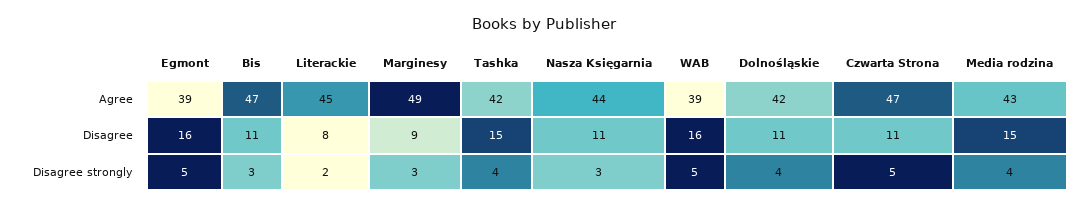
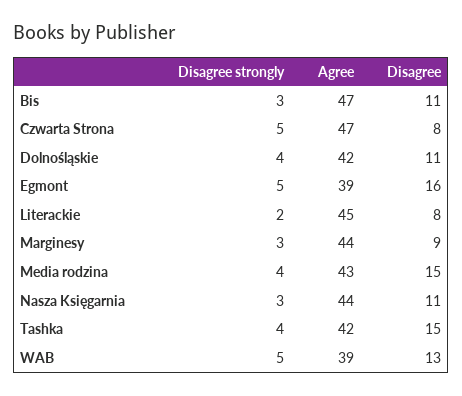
  {
    "Egmont": {
      "Agree": 39,
      "Disagree": 16,
      "Disagree strongly": 5
    },
    "Bis": {
      "Agree": 47,
      "Disagree": 11,
      "Disagree strongly": 3
    },
    "Literackie": {
      "Agree": 45,
      "Disagree": 8,
      "Disagree strongly": 2
    },
    "Marginesy": {
-     "Agree": 49,
+     "Agree": 44,
      "Disagree": 9,
      "Disagree strongly": 3
    },
    "Tashka": {
      "Agree": 42,
      "Disagree": 15,
      "Disagree strongly": 4
    },
    "Nasza Księgarnia": {
      "Agree": 44,
      "Disagree": 11,
      "Disagree strongly": 3
    },
    "WAB": {
      "Agree": 39,
-     "Disagree": 16,
+     "Disagree": 13,
      "Disagree strongly": 5
    },
    "Dolnośląskie": {
      "Agree": 42,
      "Disagree": 11,
      "Disagree strongly": 4
    },
    "Czwarta Strona": {
      "Agree": 47,
-     "Disagree": 11,
+     "Disagree": 8,
      "Disagree strongly": 5
    },
    "Media rodzina": {
      "Agree": 43,
      "Disagree": 15,
      "Disagree strongly": 4
    }
  }

